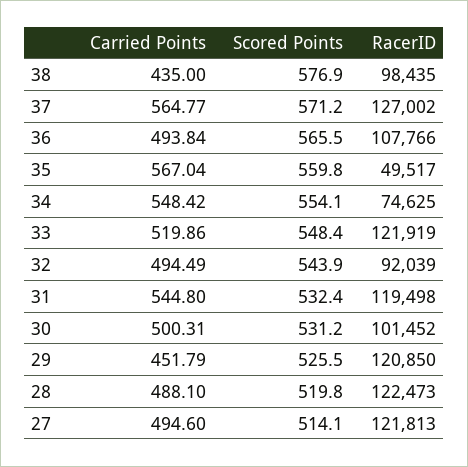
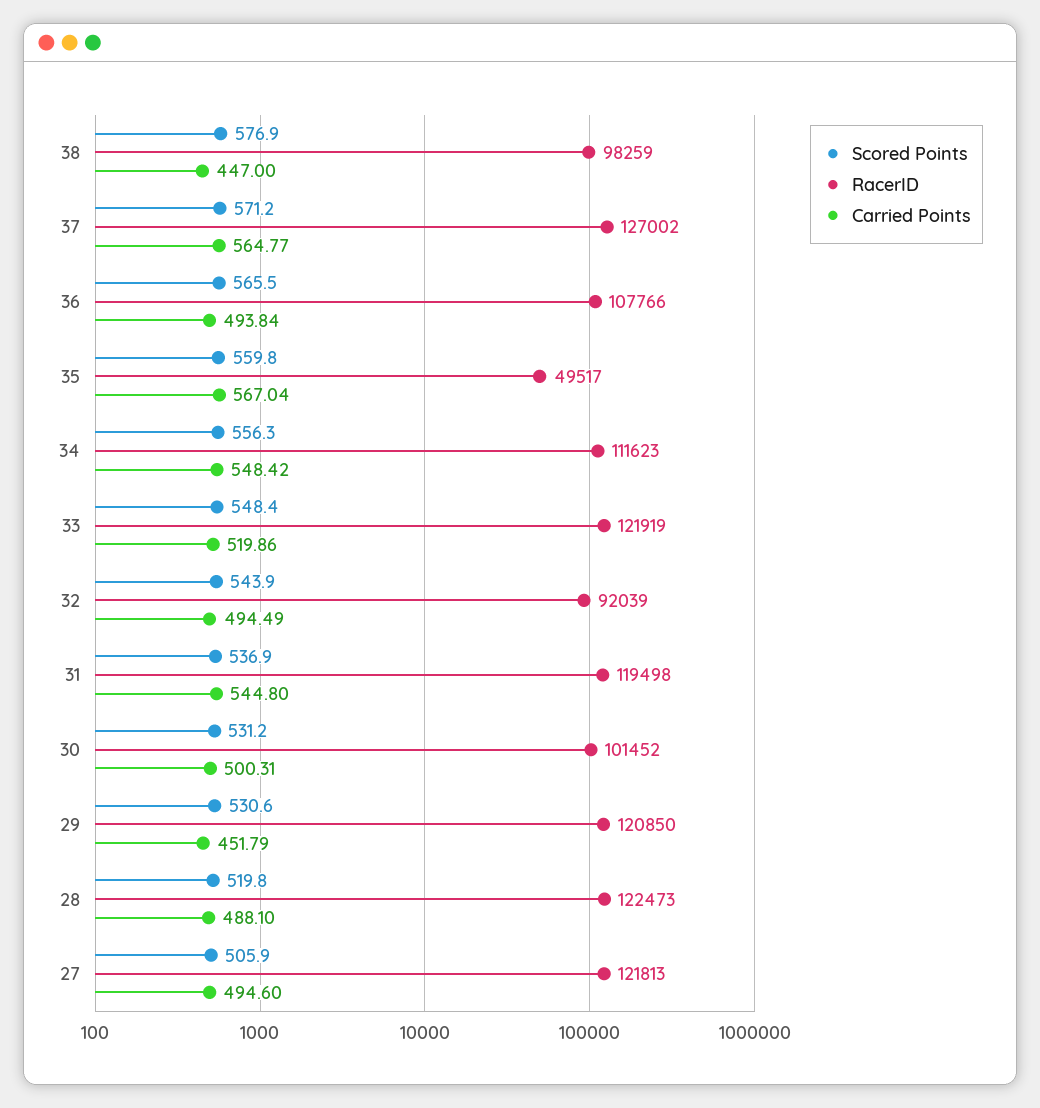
  {
    "Carried Points": {
-     "38": 435,
+     "38": 447,
      "37": 564.77,
      "36": 493.84,
      "35": 567.04,
      "34": 548.42,
      "33": 519.86,
      "32": 494.49,
      "31": 544.8,
      "30": 500.31,
      "29": 451.79,
      "28": 488.1,
      "27": 494.6
    },
    "Scored Points": {
      "38": 576.9,
      "37": 571.2,
      "36": 565.5,
      "35": 559.8,
-     "34": 554.1,
+     "34": 556.3,
      "33": 548.4,
      "32": 543.9,
-     "31": 532.4,
+     "31": 536.9,
      "30": 531.2,
-     "29": 525.5,
+     "29": 530.6,
      "28": 519.8,
-     "27": 514.1
+     "27": 505.9
    },
    "RacerID": {
-     "38": 98435,
+     "38": 98259,
      "37": 127002,
      "36": 107766,
      "35": 49517,
-     "34": 74625,
+     "34": 111623,
      "33": 121919,
      "32": 92039,
      "31": 119498,
      "30": 101452,
      "29": 120850,
      "28": 122473,
      "27": 121813
    }
  }

